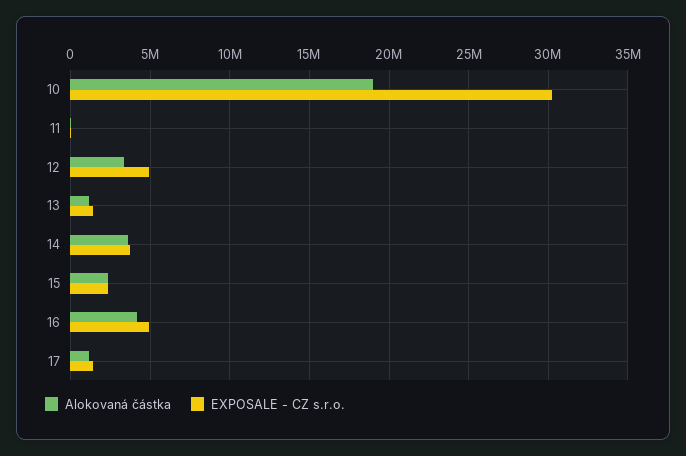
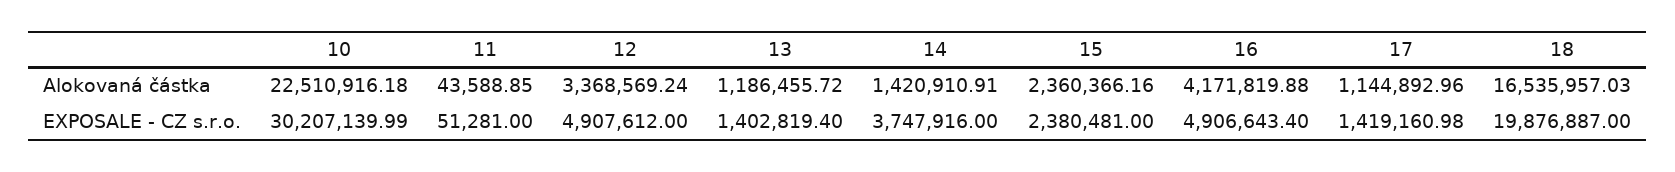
  {
    "Alokovaná částka": {
-     "10": 19000000,
+     "10": 22510916.18,
      "11": 43588.85,
      "12": 3368569.24,
      "13": 1186455.72,
-     "14": 3500000,
+     "14": 1420910.91,
      "15": 2360366.16,
      "16": 4171819.88,
-     "17": 1144892.96
+     "17": 1144892.96,
+     "18": 16535957.03
    },
    "EXPOSALE - CZ s.r.o.": {
      "10": 30207139.99,
      "11": 51281,
      "12": 4907612,
      "13": 1402819.4,
      "14": 3747916,
      "15": 2380481,
      "16": 4906643.4,
-     "17": 1419160.98
+     "17": 1419160.98,
+     "18": 19876887
    }
  }

